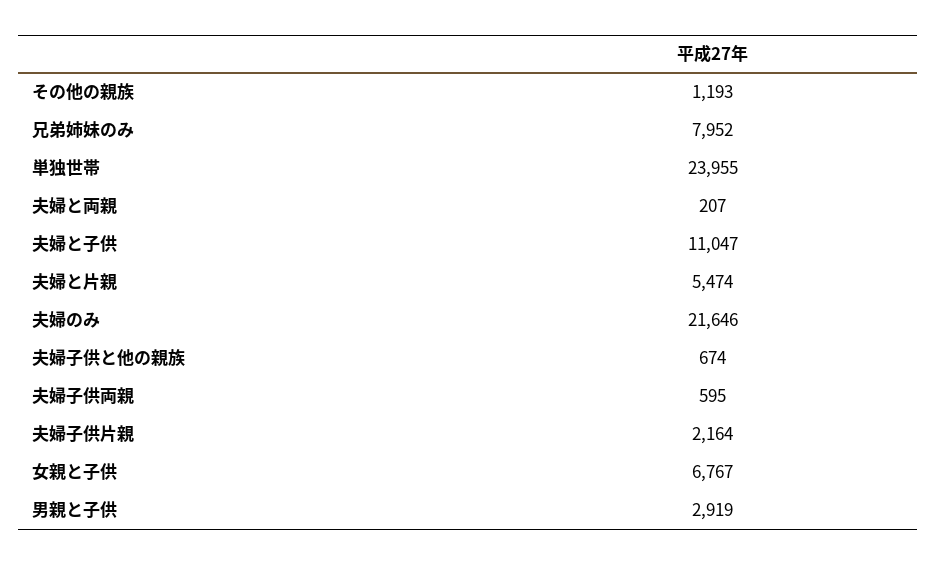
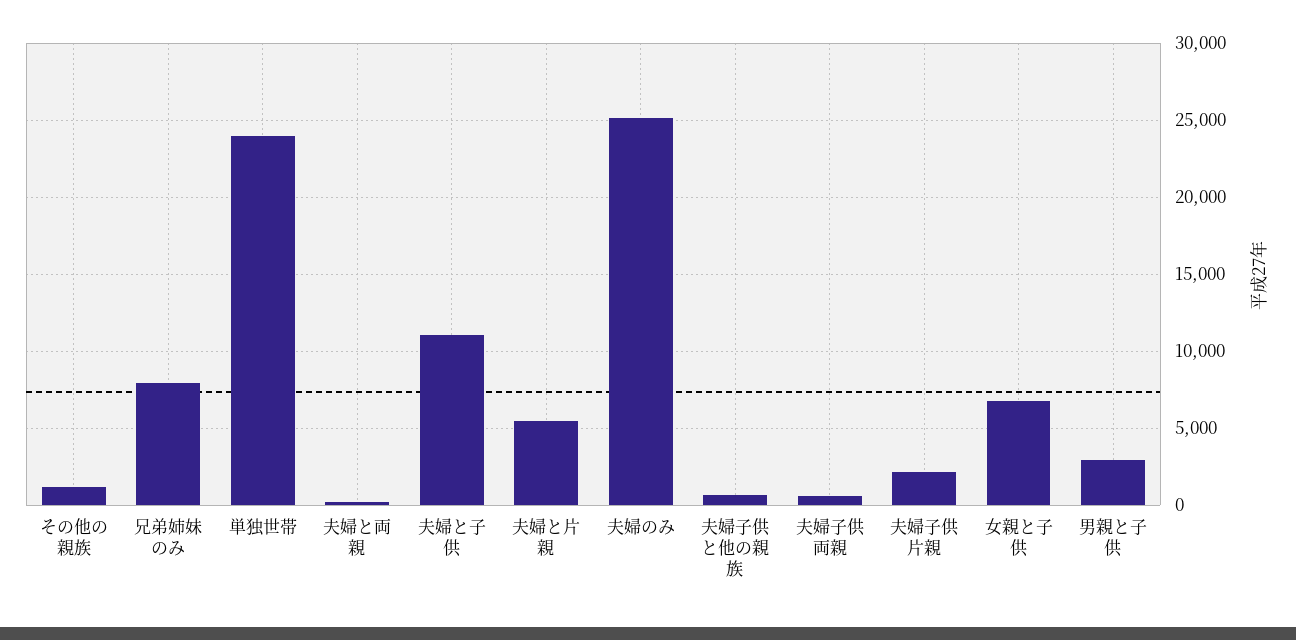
  {
    "その他の親族": 1193,
    "兄弟姉妹のみ": 7952,
    "単独世帯": 23955,
    "夫婦と両親": 207,
    "夫婦と子供": 11047,
    "夫婦と片親": 5474,
-   "夫婦のみ": 21646,
+   "夫婦のみ": 25000,
    "夫婦子供と他の親族": 674,
    "夫婦子供両親": 595,
    "夫婦子供片親": 2164,
    "女親と子供": 6767,
    "男親と子供": 2919
  }

